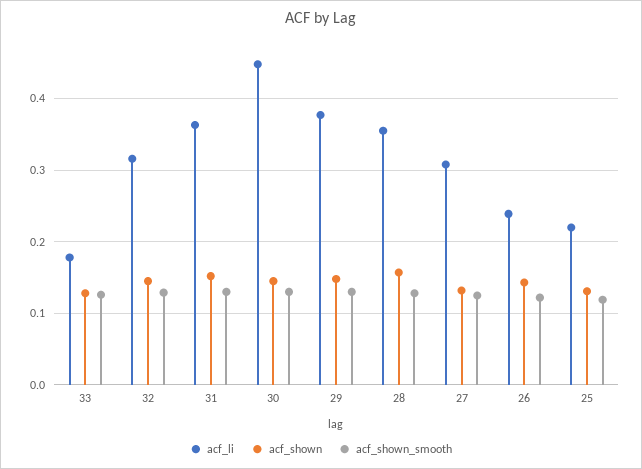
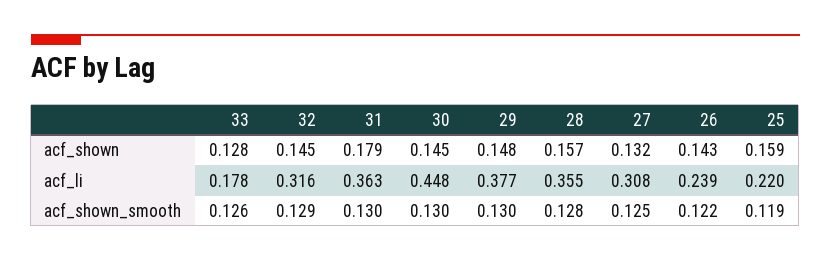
  {
    "acf_li": {
      "33": 0.178,
      "32": 0.316,
      "31": 0.363,
      "30": 0.448,
      "29": 0.377,
      "28": 0.355,
      "27": 0.308,
      "26": 0.239,
      "25": 0.22
    },
    "acf_shown": {
      "33": 0.128,
      "32": 0.145,
-     "31": 0.15,
+     "31": 0.179,
      "30": 0.145,
      "29": 0.148,
      "28": 0.157,
      "27": 0.132,
      "26": 0.143,
-     "25": 0.13
+     "25": 0.159
    },
    "acf_shown_smooth": {
      "33": 0.126,
      "32": 0.129,
      "31": 0.13,
      "30": 0.13,
      "29": 0.13,
      "28": 0.128,
      "27": 0.125,
      "26": 0.122,
      "25": 0.119
    }
  }

